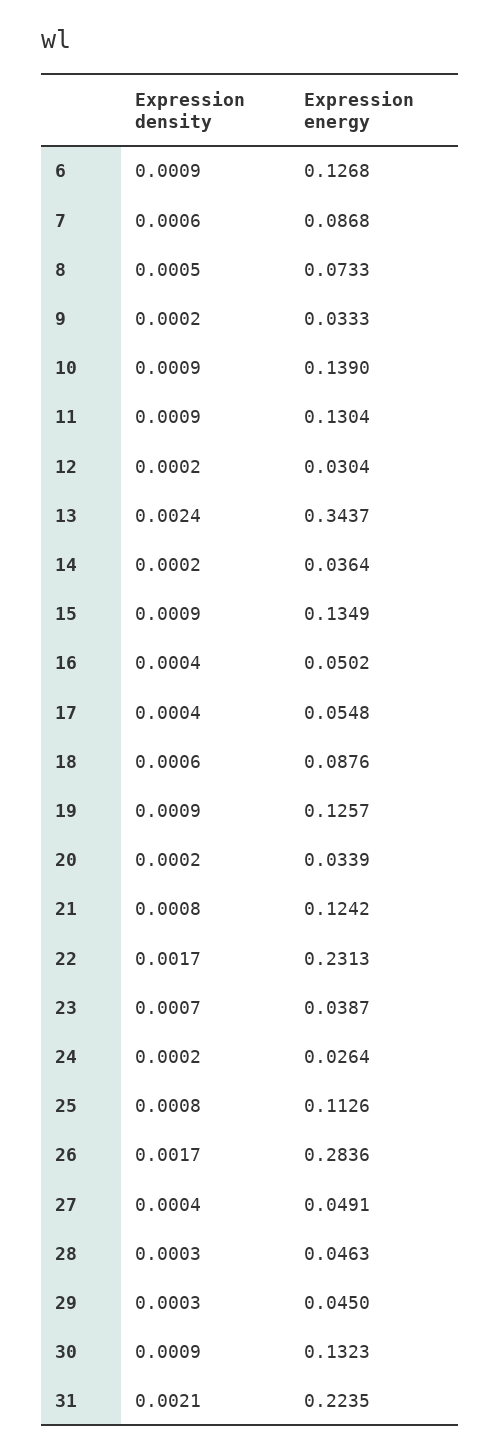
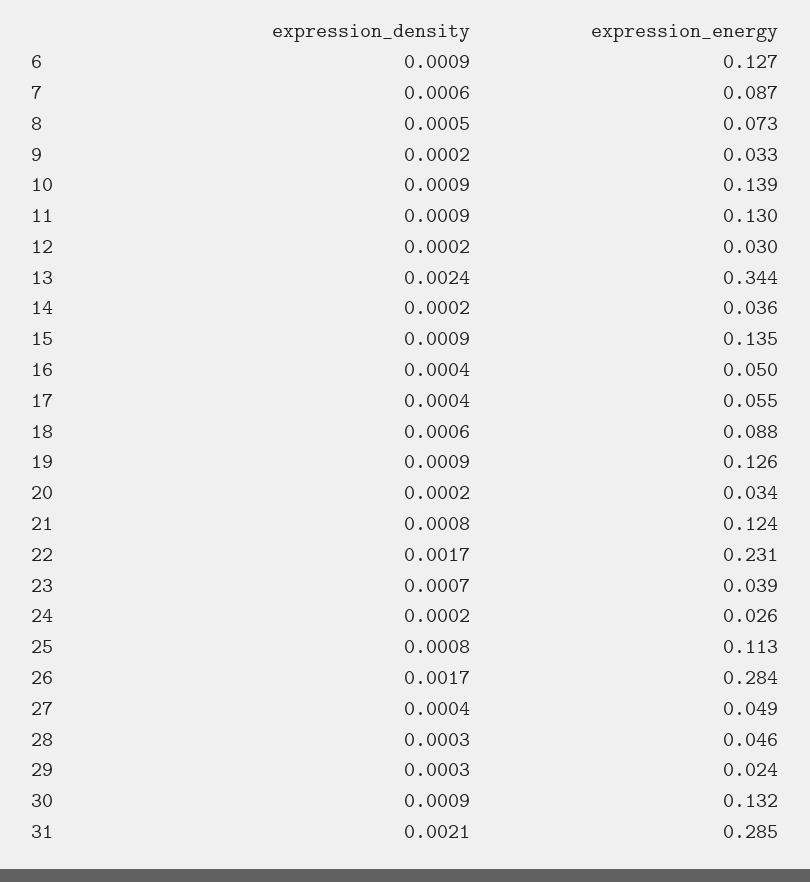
  {
    "Expression density": {
      "6": 0.0009,
      "7": 0.0006,
      "8": 0.0005,
      "9": 0.0002,
      "10": 0.0009,
      "11": 0.0009,
      "12": 0.0002,
      "13": 0.0024,
      "14": 0.0002,
      "15": 0.0009,
      "16": 0.0004,
      "17": 0.0004,
      "18": 0.0006,
      "19": 0.0009,
      "20": 0.0002,
      "21": 0.0008,
      "22": 0.0017,
      "23": 0.0007,
      "24": 0.0002,
      "25": 0.0008,
      "26": 0.0017,
      "27": 0.0004,
      "28": 0.0003,
      "29": 0.0003,
      "30": 0.0009,
      "31": 0.0021
    },
    "Expression energy": {
      "6": 0.1268,
      "7": 0.0868,
      "8": 0.0733,
      "9": 0.0333,
      "10": 0.139,
      "11": 0.1304,
      "12": 0.0304,
      "13": 0.3437,
      "14": 0.0364,
      "15": 0.1349,
      "16": 0.0502,
      "17": 0.0548,
      "18": 0.0876,
      "19": 0.1257,
      "20": 0.0339,
      "21": 0.1242,
      "22": 0.2313,
      "23": 0.0387,
      "24": 0.0264,
      "25": 0.1126,
      "26": 0.2836,
      "27": 0.0491,
      "28": 0.0463,
-     "29": 0.045,
+     "29": 0.024,
      "30": 0.1323,
-     "31": 0.2235
+     "31": 0.285
    }
  }

